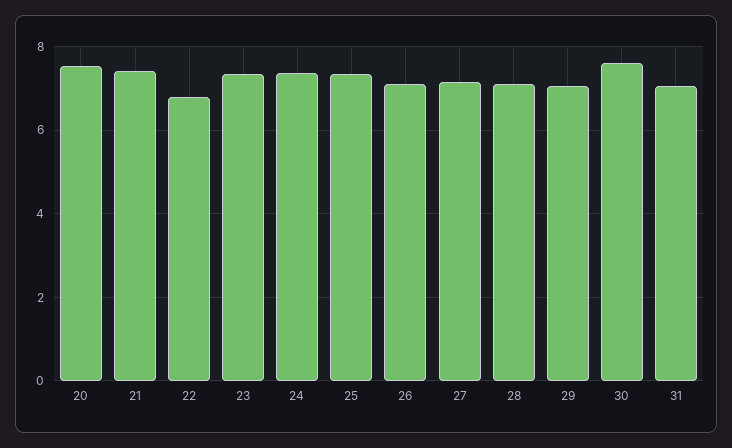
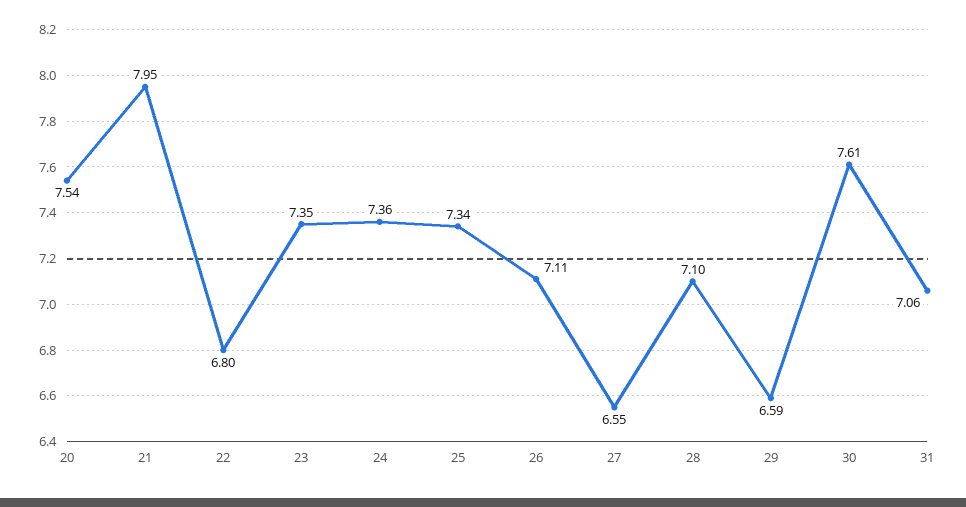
  {
    "20": 7.54,
-   "21": 7.4,
+   "21": 7.95,
    "22": 6.8,
    "23": 7.35,
    "24": 7.36,
    "25": 7.34,
    "26": 7.11,
-   "27": 7.2,
+   "27": 6.55,
    "28": 7.1,
-   "29": 7,
+   "29": 6.59,
    "30": 7.61,
    "31": 7.06
  }

